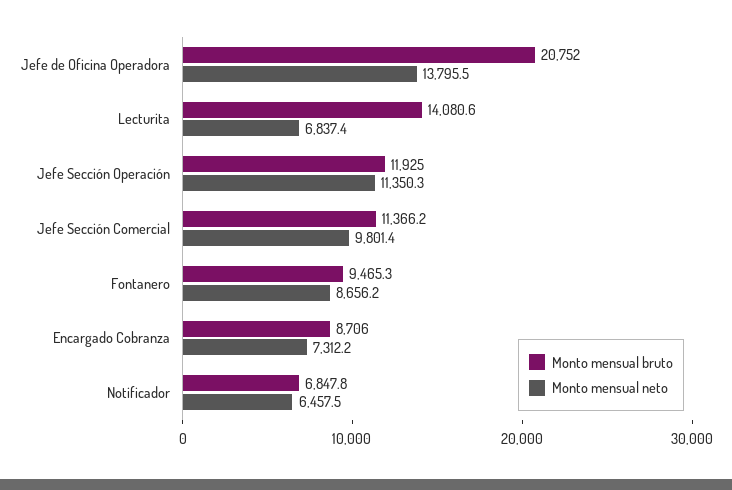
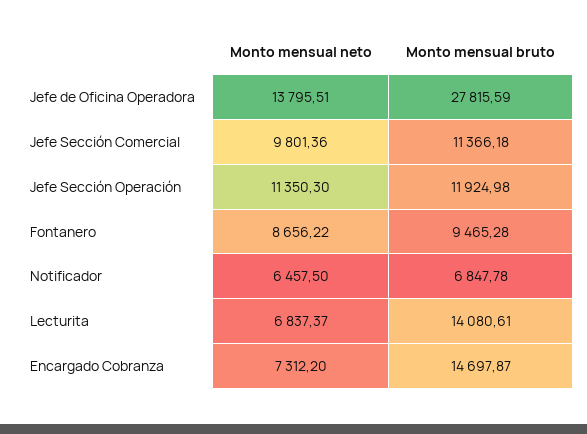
  {
    "Monto mensual bruto": {
-     "Jefe de Oficina Operadora": 20752,
+     "Jefe de Oficina Operadora": 27815.59,
      "Lecturita": 14080.61,
      "Jefe Sección Operación": 11924.98,
      "Jefe Sección Comercial": 11366.18,
      "Fontanero": 9465.28,
-     "Encargado Cobranza": 8706,
+     "Encargado Cobranza": 14697.87,
      "Notificador": 6847.78
    },
    "Monto mensual neto": {
      "Jefe de Oficina Operadora": 13795.51,
      "Lecturita": 6837.37,
      "Jefe Sección Operación": 11350.3,
      "Jefe Sección Comercial": 9801.36,
      "Fontanero": 8656.22,
      "Encargado Cobranza": 7312.2,
      "Notificador": 6457.5
    }
  }

